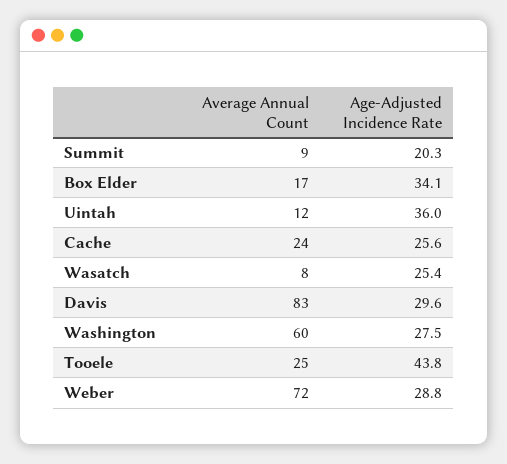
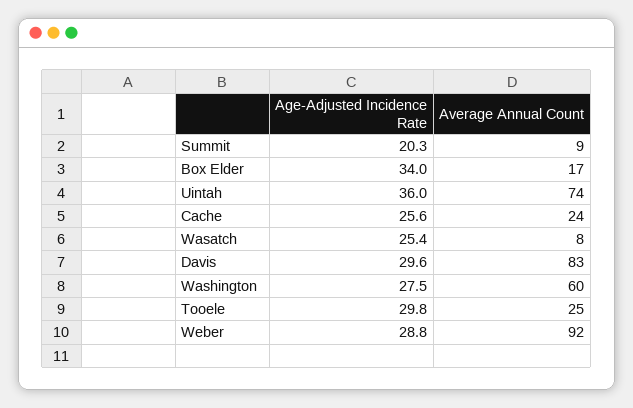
  {
    "Average Annual Count": {
      "Summit": 9,
      "Box Elder": 17,
-     "Uintah": 12,
+     "Uintah": 74,
      "Cache": 24,
      "Wasatch": 8,
      "Davis": 83,
      "Washington": 60,
      "Tooele": 25,
-     "Weber": 72
+     "Weber": 92
    },
    "Age-Adjusted Incidence Rate": {
      "Summit": 20.3,
-     "Box Elder": 34.1,
+     "Box Elder": 34,
      "Uintah": 36,
      "Cache": 25.6,
      "Wasatch": 25.4,
      "Davis": 29.6,
      "Washington": 27.5,
-     "Tooele": 43.8,
+     "Tooele": 29.8,
      "Weber": 28.8
    }
  }

